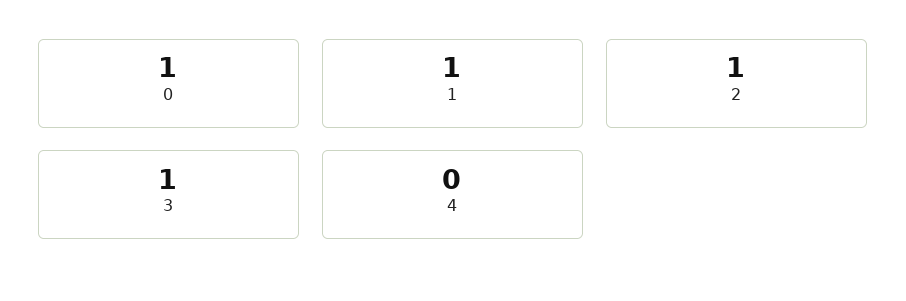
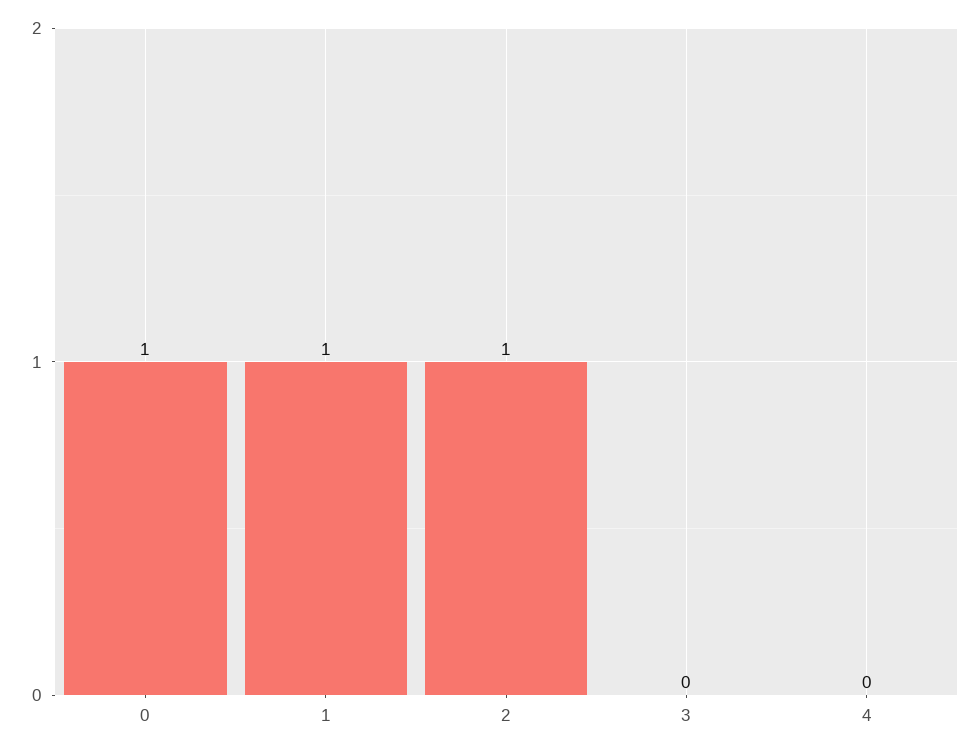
  {
    "0": 1,
    "1": 1,
    "2": 1,
-   "3": 1,
+   "3": 0,
    "4": 0
  }

